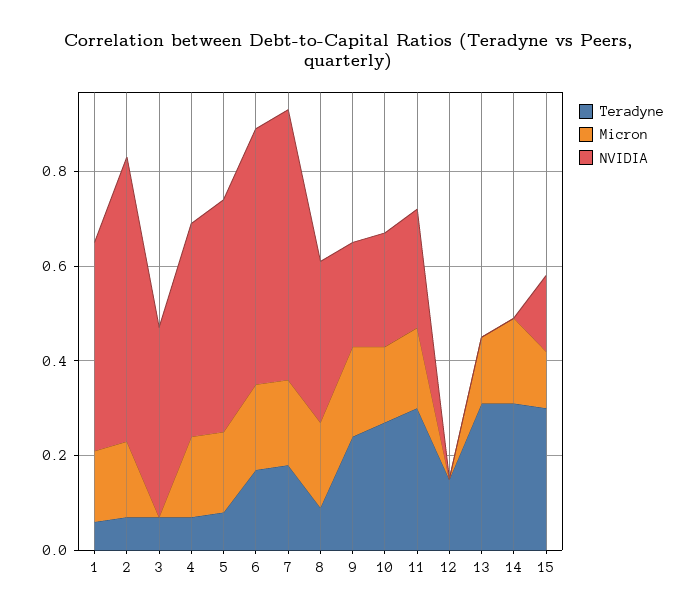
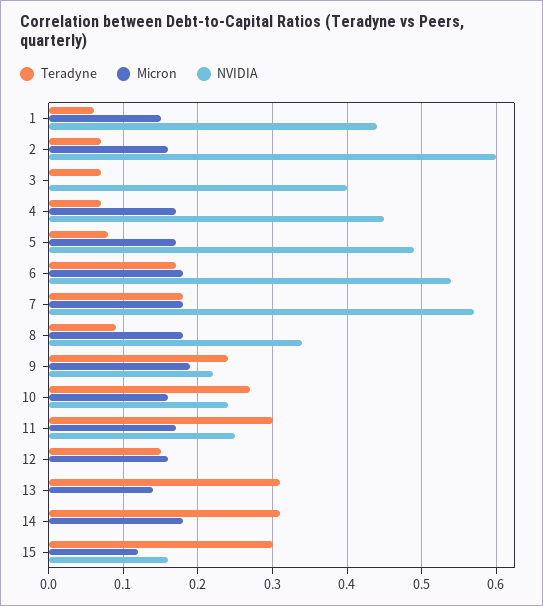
  {
    "Teradyne": {
      "1": 0.06,
      "2": 0.07,
      "3": 0.07,
      "4": 0.07,
      "5": 0.08,
      "6": 0.17,
      "7": 0.18,
      "8": 0.09,
      "9": 0.24,
      "10": 0.27,
      "11": 0.3,
      "12": 0.15,
      "13": 0.31,
      "14": 0.31,
      "15": 0.3
    },
    "Micron": {
      "1": 0.15,
      "2": 0.16,
      "3": 0,
      "4": 0.17,
      "5": 0.17,
      "6": 0.18,
      "7": 0.18,
      "8": 0.18,
      "9": 0.19,
      "10": 0.16,
      "11": 0.17,
-     "12": 0,
+     "12": 0.16,
      "13": 0.14,
      "14": 0.18,
      "15": 0.12
    },
    "NVIDIA": {
      "1": 0.44,
      "2": 0.6,
      "3": 0.4,
      "4": 0.45,
      "5": 0.49,
      "6": 0.54,
      "7": 0.57,
      "8": 0.34,
      "9": 0.22,
      "10": 0.24,
      "11": 0.25,
      "12": 0,
      "13": 0,
      "14": 0,
      "15": 0.16
    }
  }

